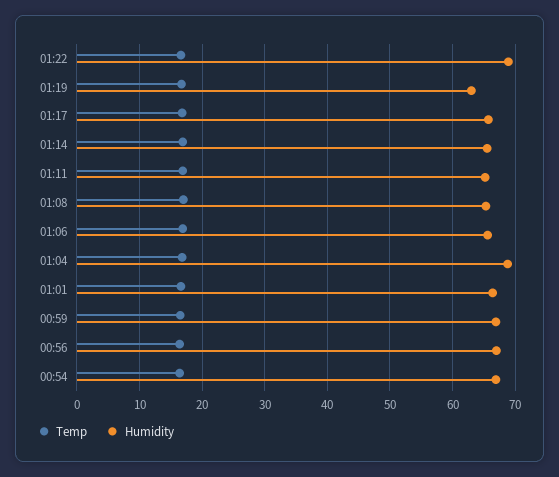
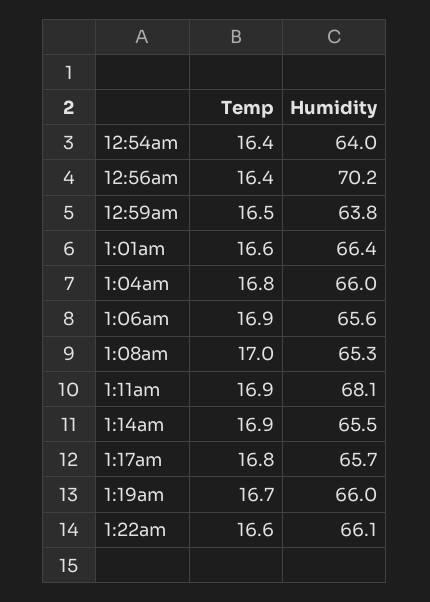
  {
    "Temp": {
      "01:22": 16.6,
      "01:19": 16.7,
      "01:17": 16.8,
      "01:14": 16.9,
      "01:11": 16.9,
      "01:08": 17,
      "01:06": 16.9,
      "01:04": 16.8,
      "01:01": 16.6,
      "00:59": 16.5,
      "00:56": 16.4,
      "00:54": 16.4
    },
    "Humidity": {
-     "01:22": 69,
+     "01:22": 66.1,
-     "01:19": 63,
+     "01:19": 66,
      "01:17": 65.7,
      "01:14": 65.5,
-     "01:11": 65,
+     "01:11": 68.1,
      "01:08": 65.3,
      "01:06": 65.6,
-     "01:04": 69,
+     "01:04": 66,
      "01:01": 66.4,
-     "00:59": 67,
+     "00:59": 63.8,
-     "00:56": 67,
+     "00:56": 70.2,
-     "00:54": 67
+     "00:54": 64
    }
  }

